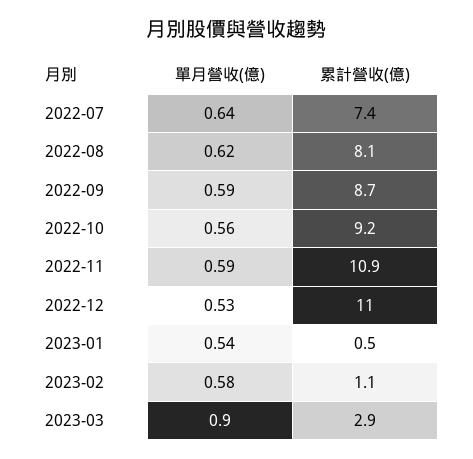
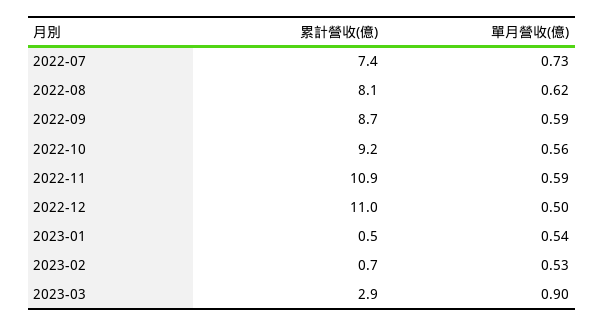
  {
    "單月營收(億)": {
-     "2022-07": 0.64,
+     "2022-07": 0.73,
      "2022-08": 0.62,
      "2022-09": 0.59,
      "2022-10": 0.56,
      "2022-11": 0.59,
-     "2022-12": 0.53,
+     "2022-12": 0.5,
      "2023-01": 0.54,
-     "2023-02": 0.58,
+     "2023-02": 0.53,
      "2023-03": 0.9
    },
    "累計營收(億)": {
      "2022-07": 7.4,
      "2022-08": 8.1,
      "2022-09": 8.7,
      "2022-10": 9.2,
      "2022-11": 10.9,
      "2022-12": 11,
      "2023-01": 0.5,
-     "2023-02": 1.1,
+     "2023-02": 0.7,
      "2023-03": 2.9
    }
  }

